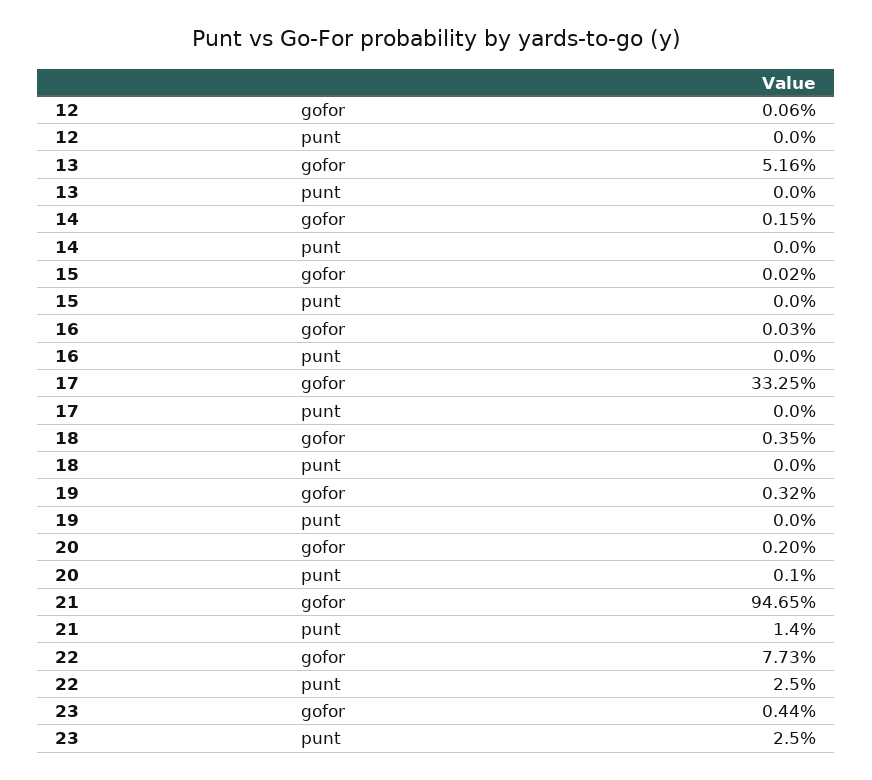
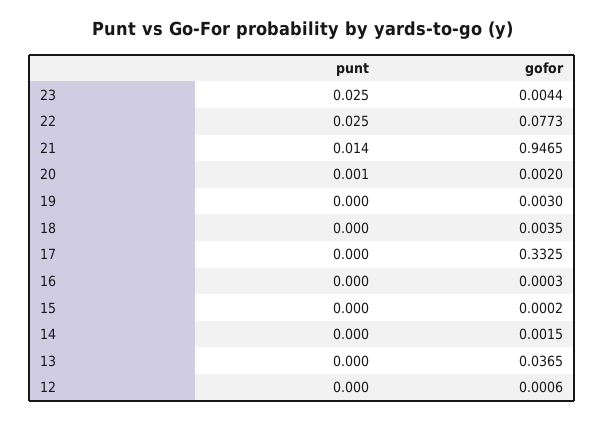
  {
    "12": {
      "gofor": 0.0006,
      "punt": 0
    },
    "13": {
-     "gofor": 0.0516,
+     "gofor": 0.0365,
      "punt": 0
    },
    "14": {
      "gofor": 0.0015,
      "punt": 0
    },
    "15": {
      "gofor": 0.0002,
      "punt": 0
    },
    "16": {
      "gofor": 0.0003,
      "punt": 0
    },
    "17": {
      "gofor": 0.3325,
      "punt": 0
    },
    "18": {
      "gofor": 0.0035,
      "punt": 0
    },
    "19": {
-     "gofor": 0.0032,
+     "gofor": 0.003,
      "punt": 0
    },
    "20": {
      "gofor": 0.002,
      "punt": 0.001
    },
    "21": {
      "gofor": 0.9465,
      "punt": 0.014
    },
    "22": {
      "gofor": 0.0773,
      "punt": 0.025
    },
    "23": {
      "gofor": 0.0044,
      "punt": 0.025
    }
  }

